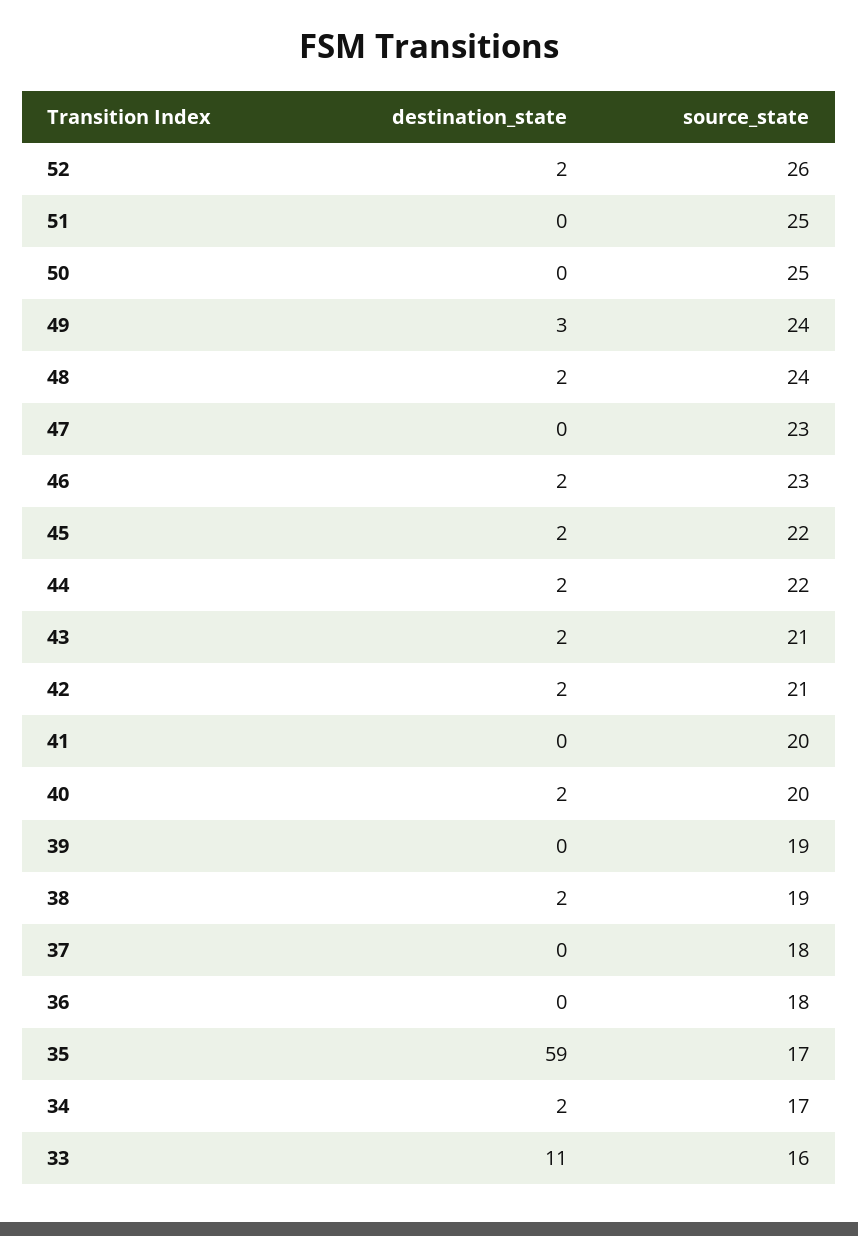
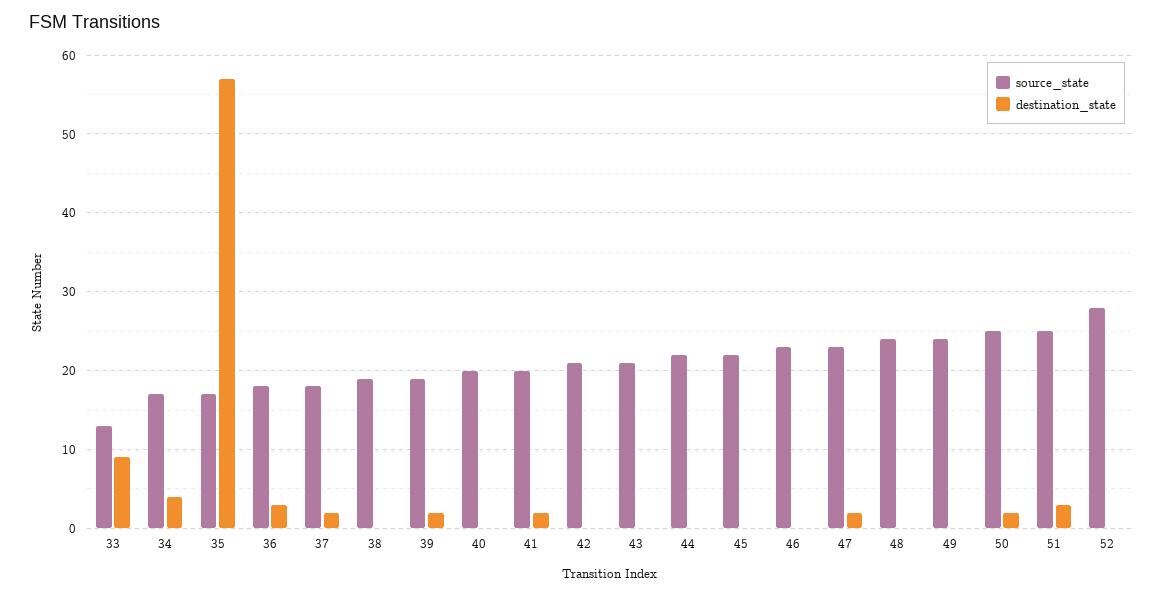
  {
    "destination_state": {
-     "52": 2,
+     "52": 0,
-     "51": 0,
+     "51": 3,
-     "50": 0,
+     "50": 2,
-     "49": 3,
+     "49": 0,
-     "48": 2,
+     "48": 0,
-     "47": 0,
+     "47": 2,
-     "46": 2,
+     "46": 0,
-     "45": 2,
+     "45": 0,
-     "44": 2,
+     "44": 0,
-     "43": 2,
+     "43": 0,
-     "42": 2,
+     "42": 0,
-     "41": 0,
+     "41": 2,
-     "40": 2,
+     "40": 0,
-     "39": 0,
+     "39": 2,
-     "38": 2,
+     "38": 0,
-     "37": 0,
+     "37": 2,
-     "36": 0,
+     "36": 3,
-     "35": 59,
+     "35": 57,
-     "34": 2,
+     "34": 4,
-     "33": 11
+     "33": 9
    },
    "source_state": {
-     "52": 26,
+     "52": 28,
      "51": 25,
      "50": 25,
      "49": 24,
      "48": 24,
      "47": 23,
      "46": 23,
      "45": 22,
      "44": 22,
      "43": 21,
      "42": 21,
      "41": 20,
      "40": 20,
      "39": 19,
      "38": 19,
      "37": 18,
      "36": 18,
      "35": 17,
      "34": 17,
-     "33": 16
+     "33": 13
    }
  }

